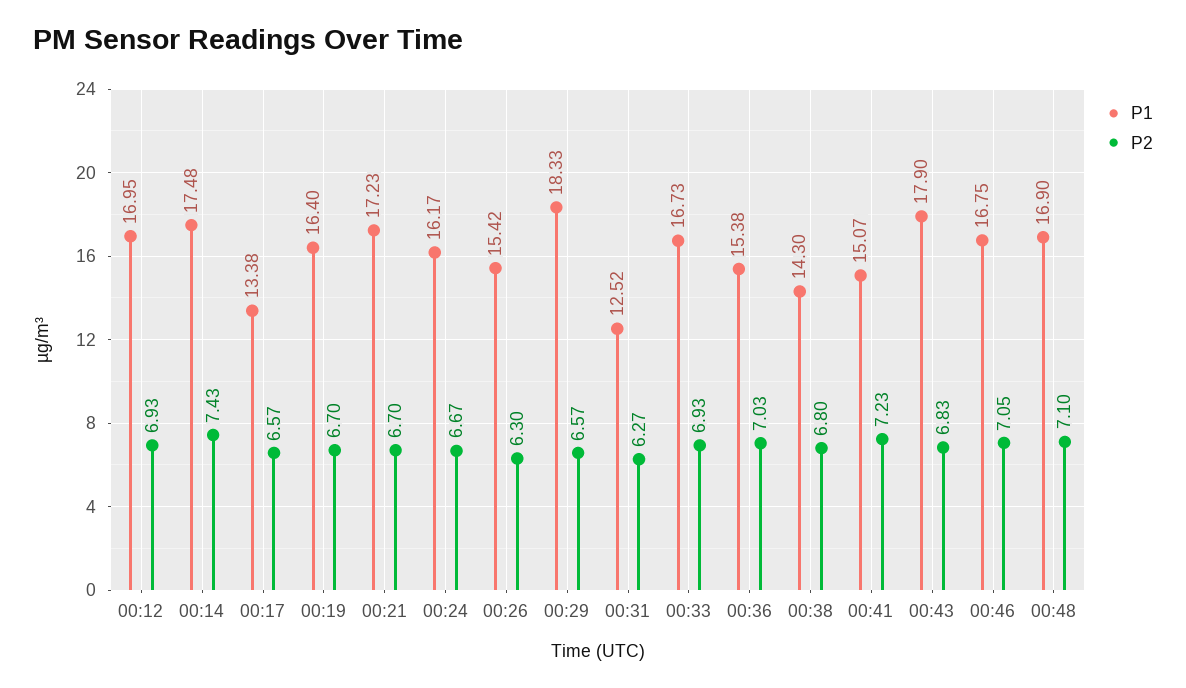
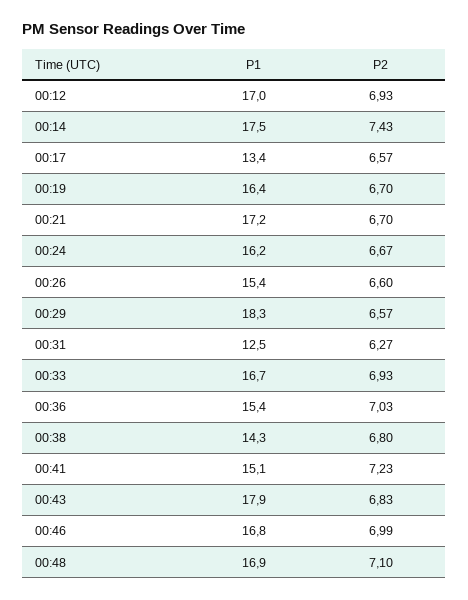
  {
    "P1": {
      "00:12": 16.95,
      "00:14": 17.48,
      "00:17": 13.38,
      "00:19": 16.4,
      "00:21": 17.23,
      "00:24": 16.17,
      "00:26": 15.42,
      "00:29": 18.33,
      "00:31": 12.52,
      "00:33": 16.73,
      "00:36": 15.38,
      "00:38": 14.3,
      "00:41": 15.07,
      "00:43": 17.9,
      "00:46": 16.75,
      "00:48": 16.9
    },
    "P2": {
      "00:12": 6.93,
      "00:14": 7.43,
      "00:17": 6.57,
      "00:19": 6.7,
      "00:21": 6.7,
      "00:24": 6.67,
-     "00:26": 6.3,
+     "00:26": 6.6,
      "00:29": 6.57,
      "00:31": 6.27,
      "00:33": 6.93,
      "00:36": 7.03,
      "00:38": 6.8,
      "00:41": 7.23,
      "00:43": 6.83,
-     "00:46": 7.05,
+     "00:46": 6.99,
      "00:48": 7.1
    }
  }

